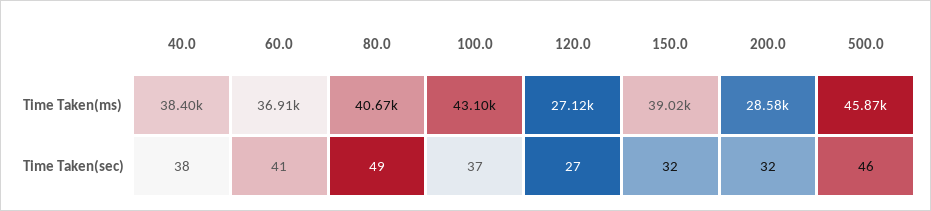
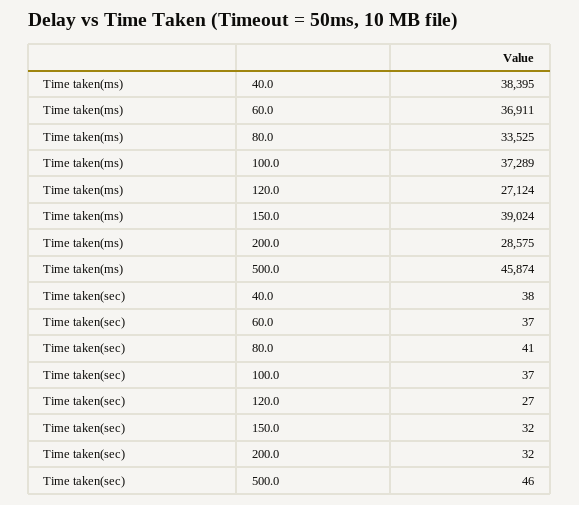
  {
    "40.0": {
      "Time Taken(ms)": 38395,
      "Time Taken(sec)": 38
    },
    "60.0": {
      "Time Taken(ms)": 36911,
-     "Time Taken(sec)": 41
+     "Time Taken(sec)": 37
    },
    "80.0": {
-     "Time Taken(ms)": 40670,
+     "Time Taken(ms)": 33525,
-     "Time Taken(sec)": 49
+     "Time Taken(sec)": 41
    },
    "100.0": {
-     "Time Taken(ms)": 43100,
+     "Time Taken(ms)": 37289,
      "Time Taken(sec)": 37
    },
    "120.0": {
      "Time Taken(ms)": 27124,
      "Time Taken(sec)": 27
    },
    "150.0": {
      "Time Taken(ms)": 39024,
      "Time Taken(sec)": 32
    },
    "200.0": {
      "Time Taken(ms)": 28575,
      "Time Taken(sec)": 32
    },
    "500.0": {
      "Time Taken(ms)": 45874,
      "Time Taken(sec)": 46
    }
  }

